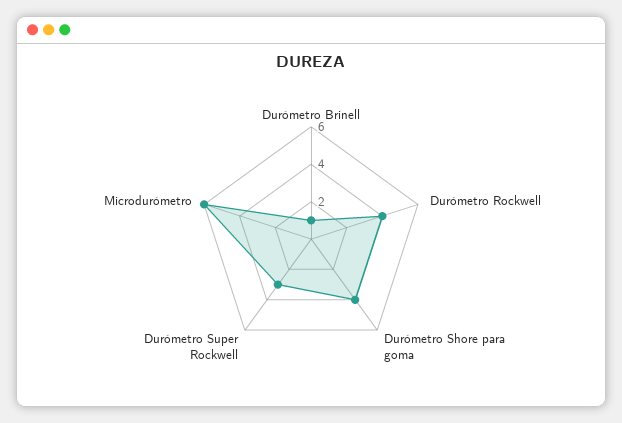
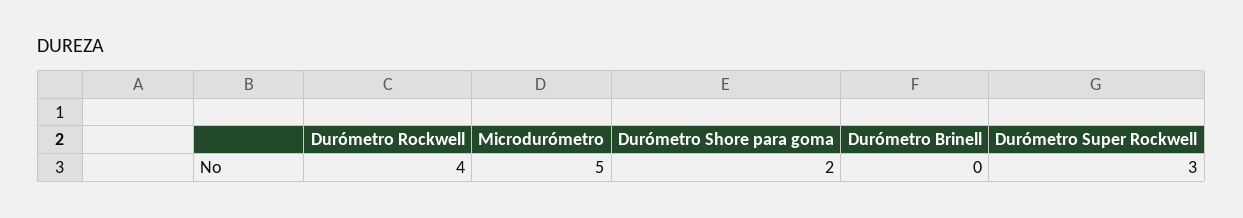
  {
-   "Durómetro Brinell": 1,
+   "Durómetro Brinell": 0,
    "Durómetro Rockwell": 4,
-   "Durómetro Shore para goma": 4,
+   "Durómetro Shore para goma": 2,
    "Durómetro Super Rockwell": 3,
-   "Microdurómetro": 6
+   "Microdurómetro": 5
  }

